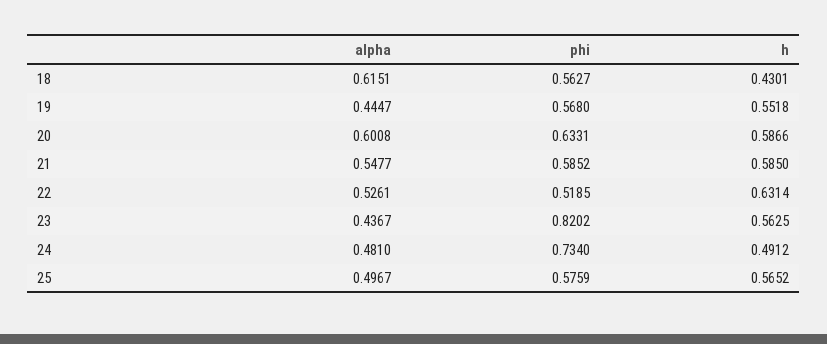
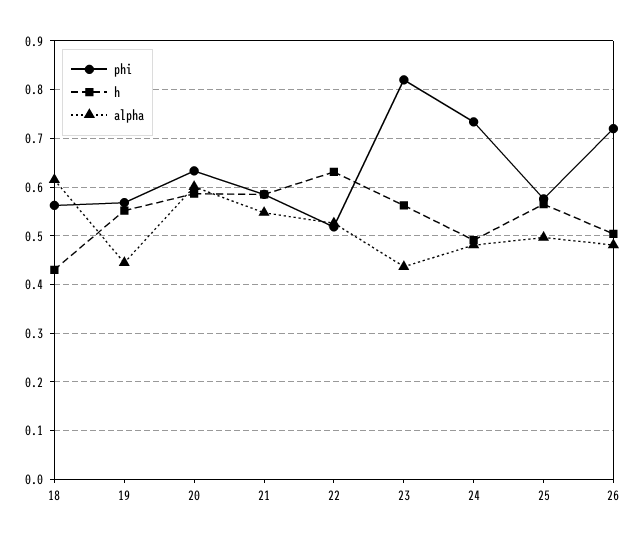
  {
    "alpha": {
      "18": 0.6151,
      "19": 0.4447,
      "20": 0.6008,
      "21": 0.5477,
      "22": 0.5261,
      "23": 0.4367,
      "24": 0.481,
-     "25": 0.4967
+     "25": 0.4967,
+     "26": 0.48
    },
    "phi": {
      "18": 0.5627,
      "19": 0.568,
      "20": 0.6331,
      "21": 0.5852,
      "22": 0.5185,
      "23": 0.8202,
      "24": 0.734,
-     "25": 0.5759
+     "25": 0.5759,
+     "26": 0.72
    },
    "h": {
      "18": 0.4301,
      "19": 0.5518,
      "20": 0.5866,
      "21": 0.585,
      "22": 0.6314,
      "23": 0.5625,
      "24": 0.4912,
-     "25": 0.5652
+     "25": 0.5652,
+     "26": 0.5
    }
  }

